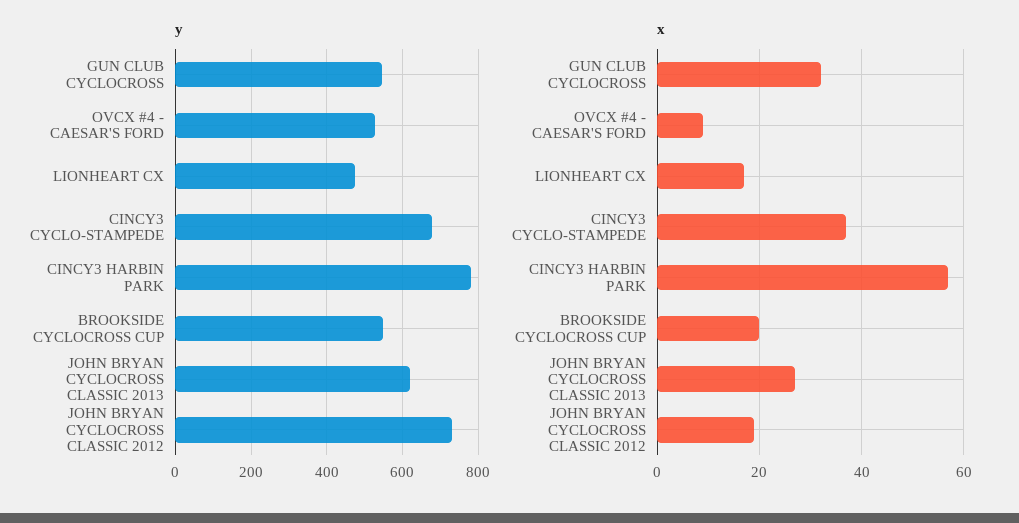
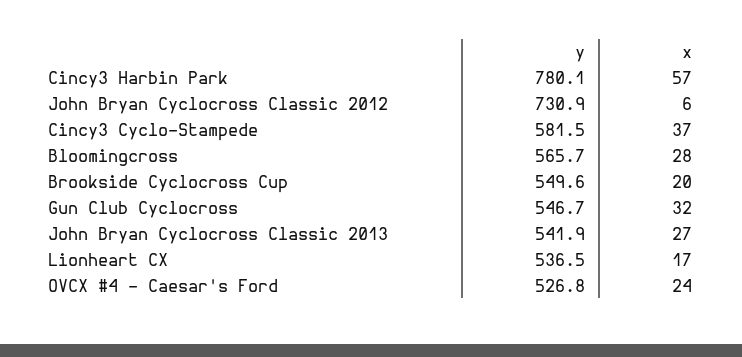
  {
    "y": {
      "GUN CLUB CYCLOCROSS": 546.7,
      "OVCX #4 - CAESAR'S FORD": 526.8,
-     "LIONHEART CX": 480,
+     "LIONHEART CX": 536.5,
-     "CINCY3 CYCLO-STAMPEDE": 680,
+     "CINCY3 CYCLO-STAMPEDE": 581.5,
      "CINCY3 HARBIN PARK": 780.1,
      "BROOKSIDE CYCLOCROSS CUP": 549.6,
-     "JOHN BRYAN CYCLOCROSS CLASSIC 2013": 620,
+     "JOHN BRYAN CYCLOCROSS CLASSIC 2013": 541.9,
-     "JOHN BRYAN CYCLOCROSS CLASSIC 2012": 730.9
+     "JOHN BRYAN CYCLOCROSS CLASSIC 2012": 730.9,
+     "Bloomingcross": 565.7
    },
    "x": {
      "GUN CLUB CYCLOCROSS": 32,
-     "OVCX #4 - CAESAR'S FORD": 10,
+     "OVCX #4 - CAESAR'S FORD": 24,
      "LIONHEART CX": 17,
      "CINCY3 CYCLO-STAMPEDE": 37,
      "CINCY3 HARBIN PARK": 57,
      "BROOKSIDE CYCLOCROSS CUP": 20,
      "JOHN BRYAN CYCLOCROSS CLASSIC 2013": 27,
-     "JOHN BRYAN CYCLOCROSS CLASSIC 2012": 20
+     "JOHN BRYAN CYCLOCROSS CLASSIC 2012": 6,
+     "Bloomingcross": 28
    }
  }

